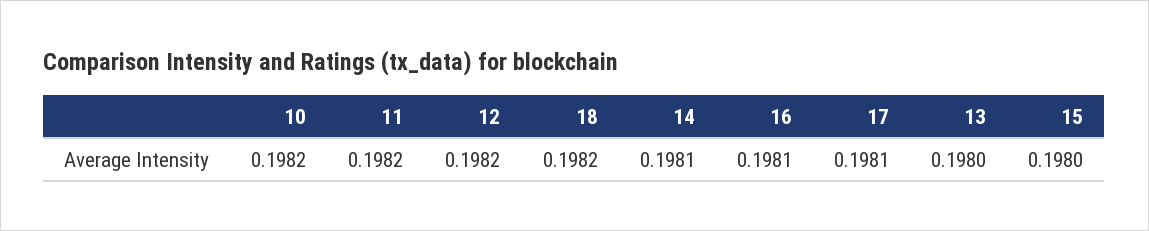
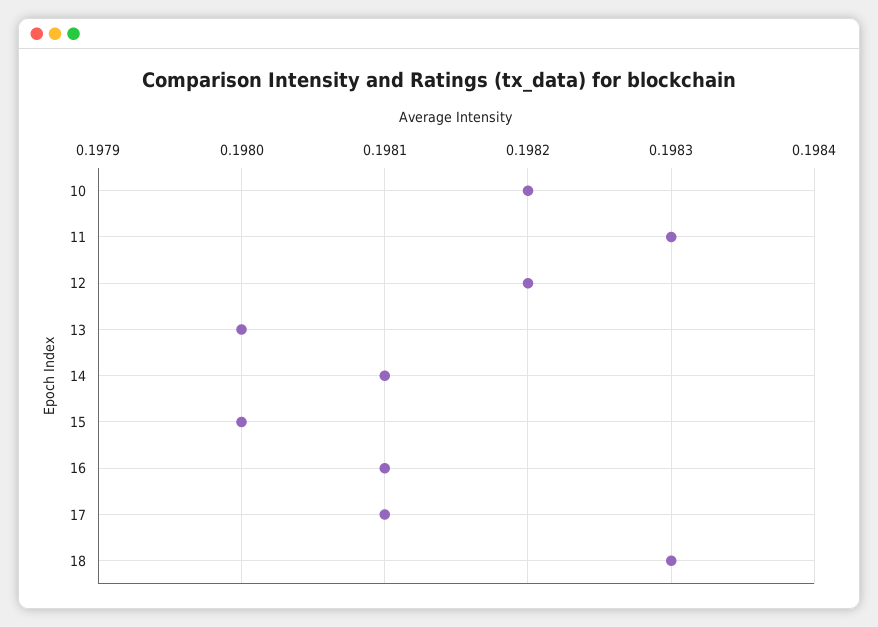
  {
    "10": 0.1982,
-   "11": 0.1982,
+   "11": 0.1983,
    "12": 0.1982,
-   "18": 0.1982,
+   "18": 0.1983,
    "14": 0.1981,
    "16": 0.1981,
    "17": 0.1981,
    "13": 0.198,
    "15": 0.198
  }

